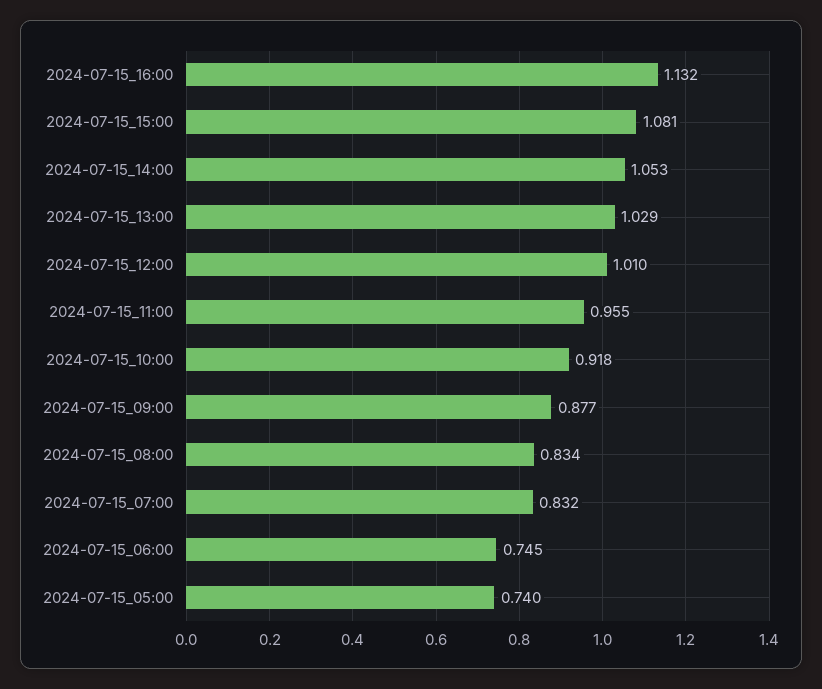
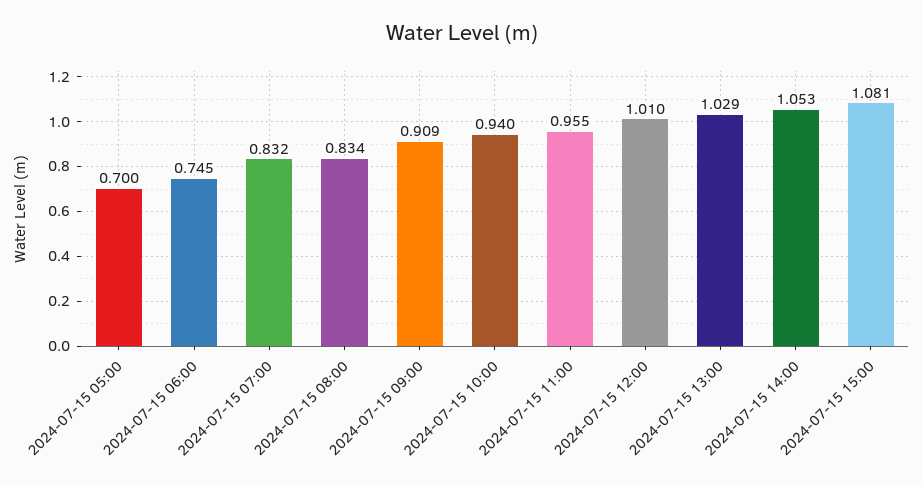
  {
-   "2024-07-15_16:00": 1.132,
    "2024-07-15_15:00": 1.081,
    "2024-07-15_14:00": 1.053,
    "2024-07-15_13:00": 1.029,
    "2024-07-15_12:00": 1.01,
    "2024-07-15_11:00": 0.955,
-   "2024-07-15_10:00": 0.918,
+   "2024-07-15_10:00": 0.94,
-   "2024-07-15_09:00": 0.877,
+   "2024-07-15_09:00": 0.909,
    "2024-07-15_08:00": 0.834,
    "2024-07-15_07:00": 0.832,
    "2024-07-15_06:00": 0.745,
-   "2024-07-15_05:00": 0.74
+   "2024-07-15_05:00": 0.7
  }

